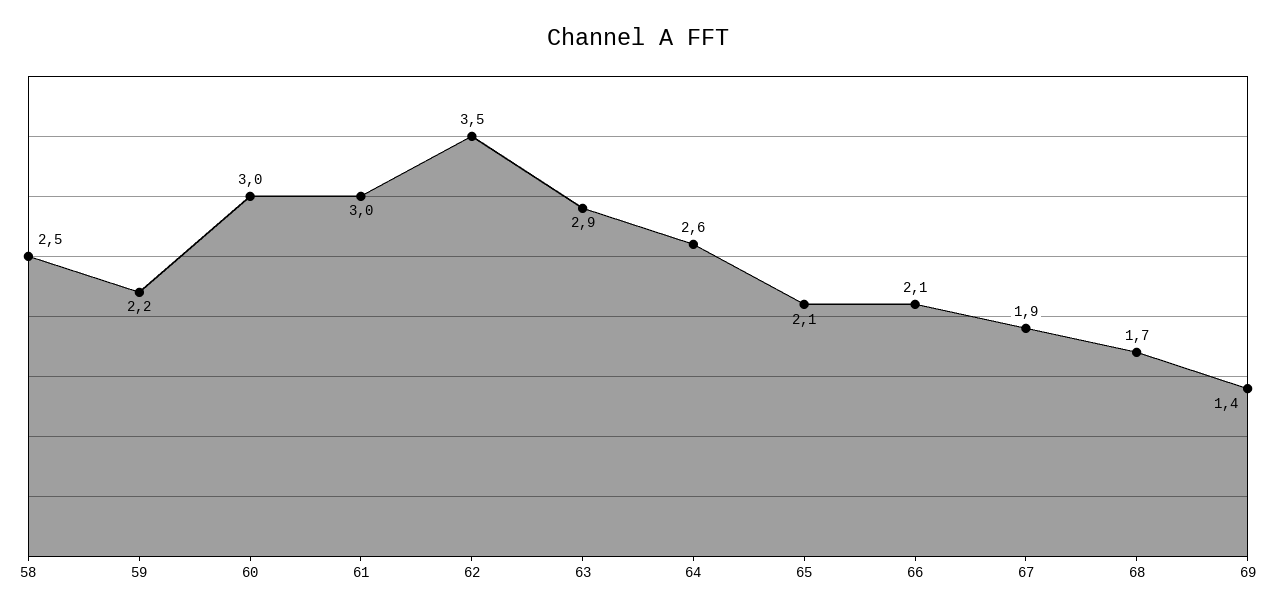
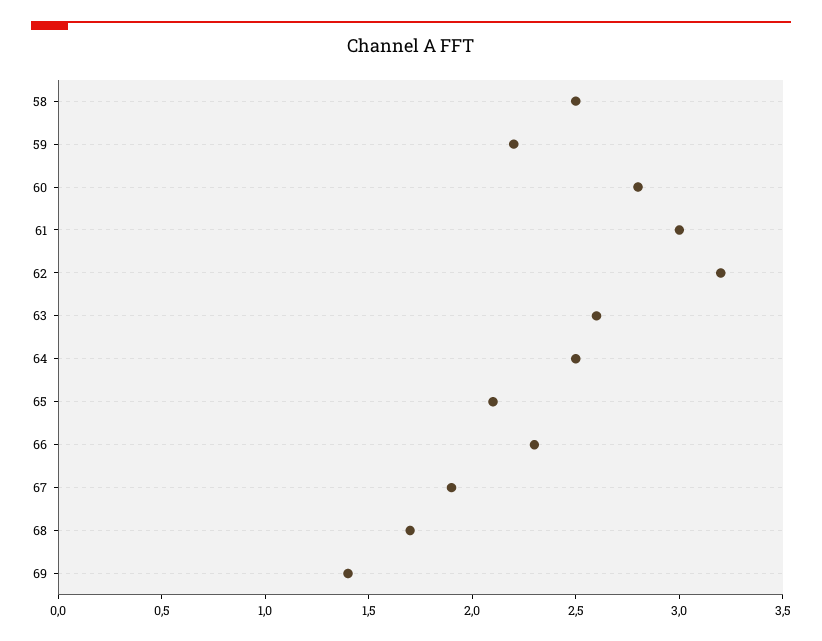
  {
    "58": 2.5,
    "59": 2.2,
-   "60": 3,
+   "60": 2.8,
    "61": 3,
-   "62": 3.5,
+   "62": 3.2,
-   "63": 2.9,
+   "63": 2.6,
-   "64": 2.6,
+   "64": 2.5,
    "65": 2.1,
-   "66": 2.1,
+   "66": 2.3,
    "67": 1.9,
    "68": 1.7,
    "69": 1.4
  }

